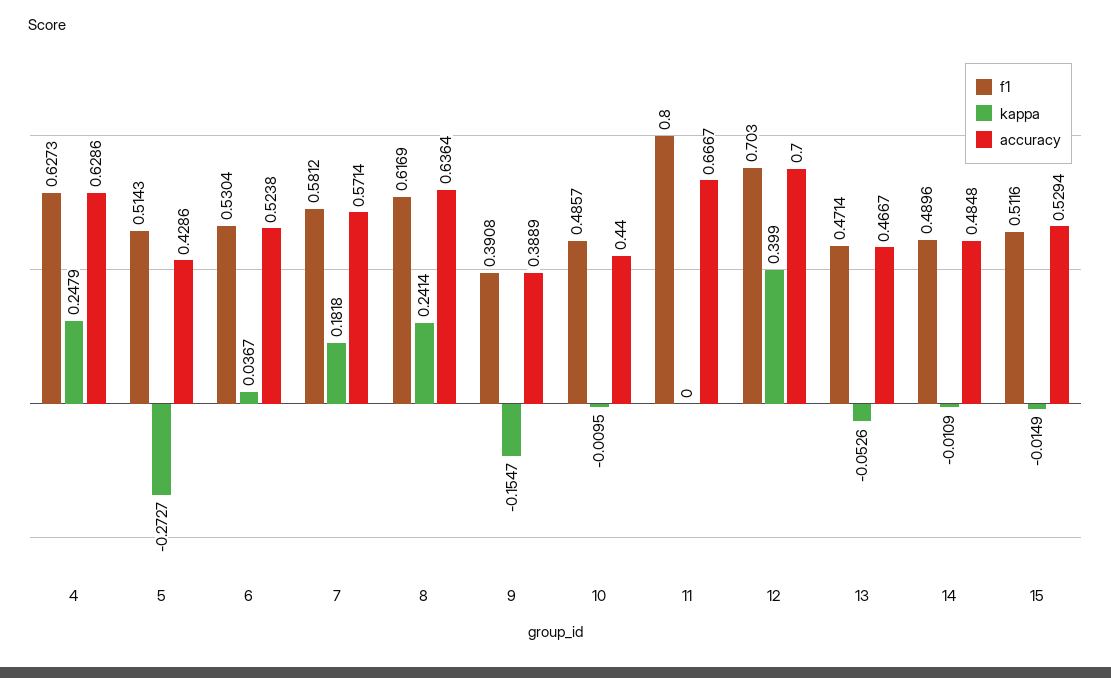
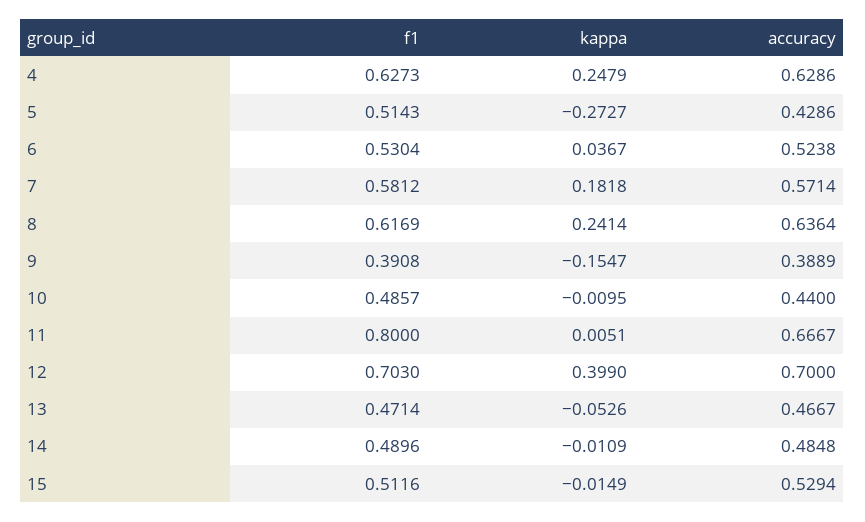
  {
    "f1": {
      "4": 0.6273,
      "5": 0.5143,
      "6": 0.5304,
      "7": 0.5812,
      "8": 0.6169,
      "9": 0.3908,
      "10": 0.4857,
      "11": 0.8,
      "12": 0.703,
      "13": 0.4714,
      "14": 0.4896,
      "15": 0.5116
    },
    "kappa": {
      "4": 0.2479,
      "5": -0.2727,
      "6": 0.0367,
      "7": 0.1818,
      "8": 0.2414,
      "9": -0.1547,
      "10": -0.0095,
-     "11": 0,
+     "11": 0.0051,
      "12": 0.399,
      "13": -0.0526,
      "14": -0.0109,
      "15": -0.0149
    },
    "accuracy": {
      "4": 0.6286,
      "5": 0.4286,
      "6": 0.5238,
      "7": 0.5714,
      "8": 0.6364,
      "9": 0.3889,
      "10": 0.44,
      "11": 0.6667,
      "12": 0.7,
      "13": 0.4667,
      "14": 0.4848,
      "15": 0.5294
    }
  }

